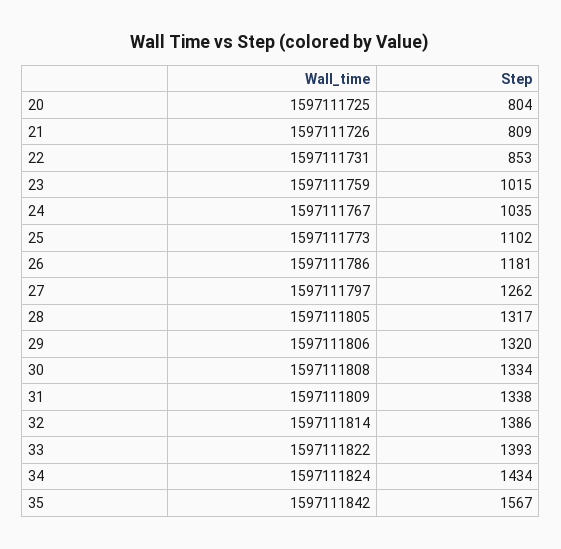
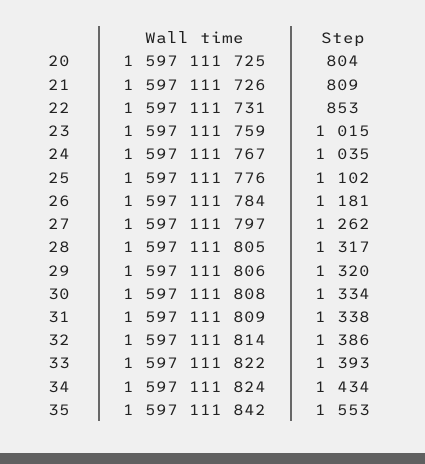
  {
    "Wall_time": {
      "20": 1597111725,
      "21": 1597111726,
      "22": 1597111731,
      "23": 1597111759,
      "24": 1597111767,
-     "25": 1597111773,
+     "25": 1597111776,
-     "26": 1597111786,
+     "26": 1597111784,
      "27": 1597111797,
      "28": 1597111805,
      "29": 1597111806,
      "30": 1597111808,
      "31": 1597111809,
      "32": 1597111814,
      "33": 1597111822,
      "34": 1597111824,
      "35": 1597111842
    },
    "Step": {
      "20": 804,
      "21": 809,
      "22": 853,
      "23": 1015,
      "24": 1035,
      "25": 1102,
      "26": 1181,
      "27": 1262,
      "28": 1317,
      "29": 1320,
      "30": 1334,
      "31": 1338,
      "32": 1386,
      "33": 1393,
      "34": 1434,
-     "35": 1567
+     "35": 1553
    }
  }

